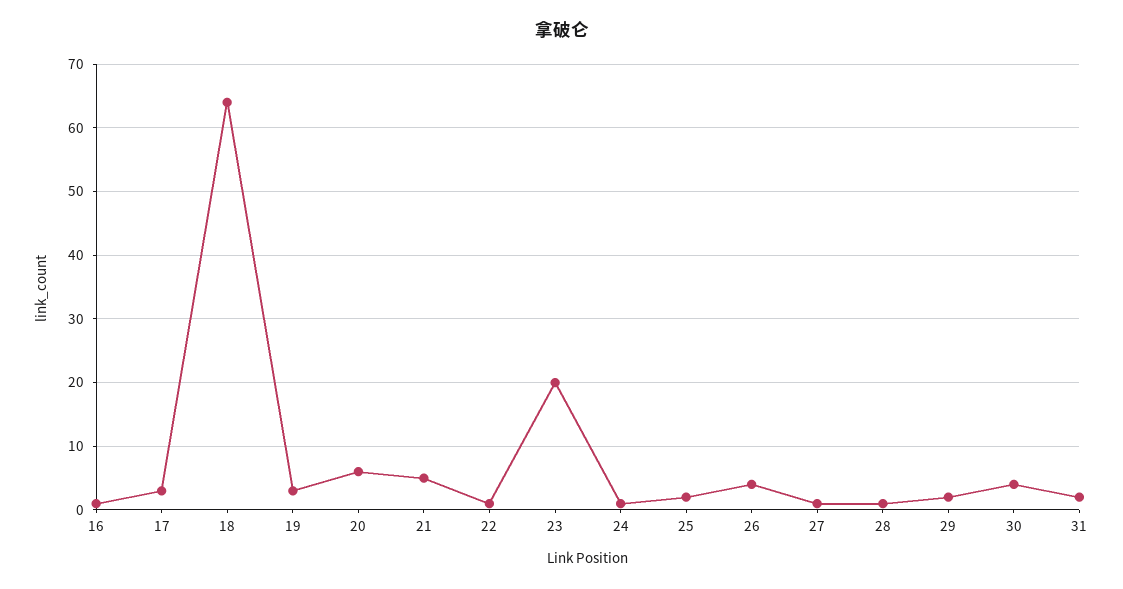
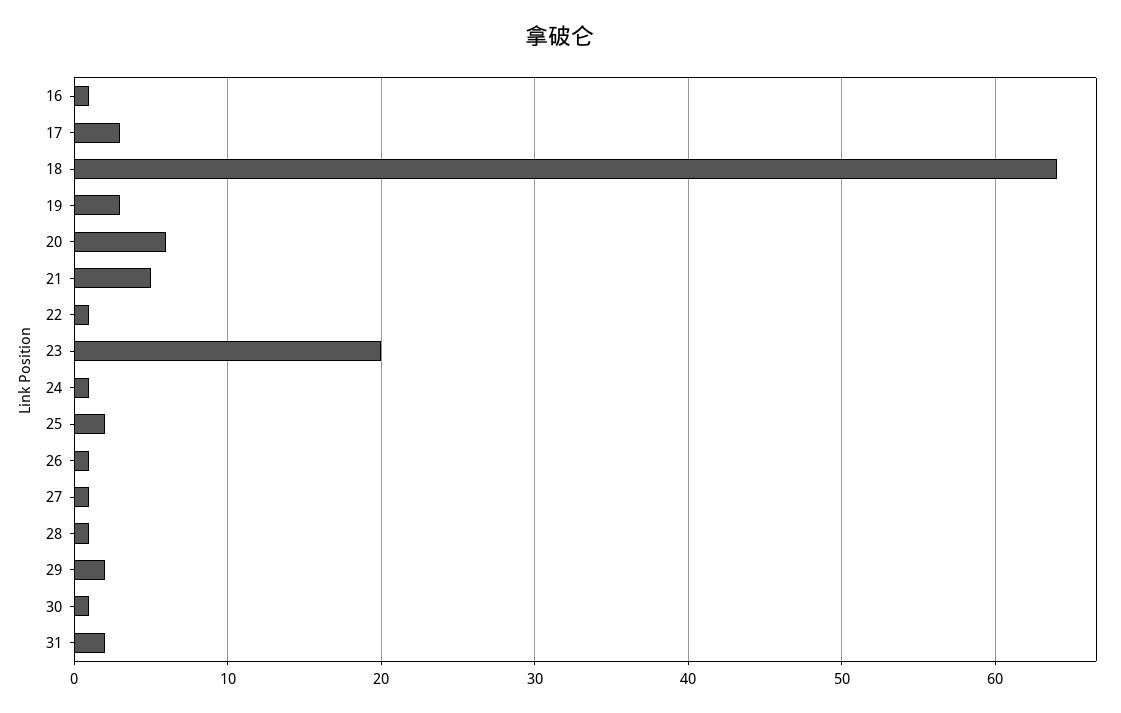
  {
    "16": 1,
    "17": 3,
    "18": 64,
    "19": 3,
    "20": 6,
    "21": 5,
    "22": 1,
    "23": 20,
    "24": 1,
    "25": 2,
-   "26": 4,
+   "26": 1,
    "27": 1,
    "28": 1,
    "29": 2,
-   "30": 4,
+   "30": 1,
    "31": 2
  }

